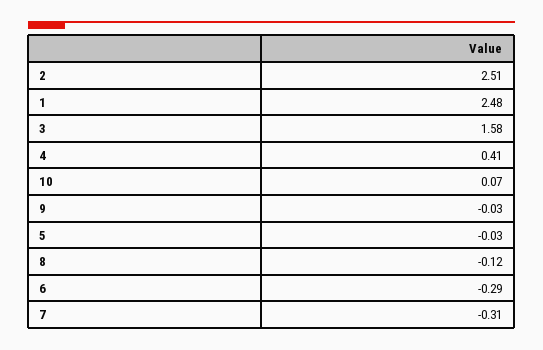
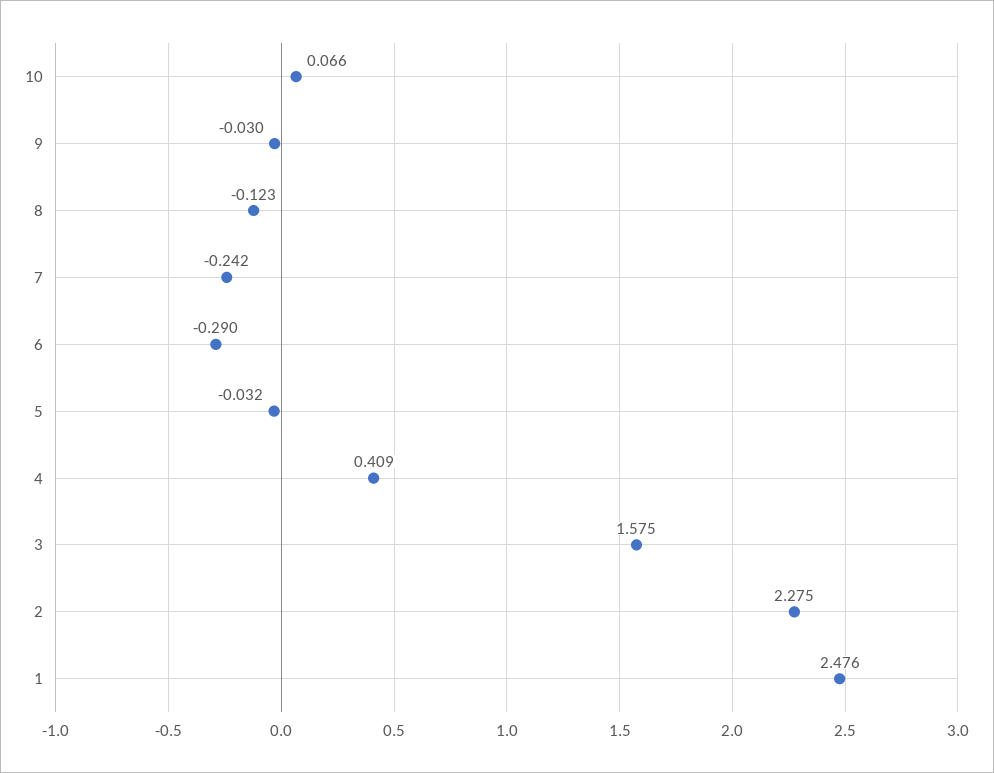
  {
-   "2": 2.51,
+   "2": 2.275,
    "1": 2.476,
    "3": 1.575,
    "4": 0.409,
    "10": 0.066,
    "9": -0.03,
    "5": -0.032,
    "8": -0.123,
    "6": -0.29,
-   "7": -0.31
+   "7": -0.242
  }

